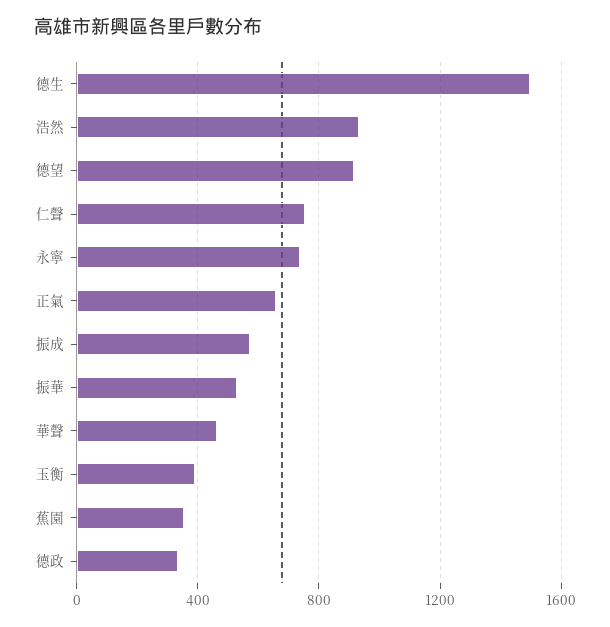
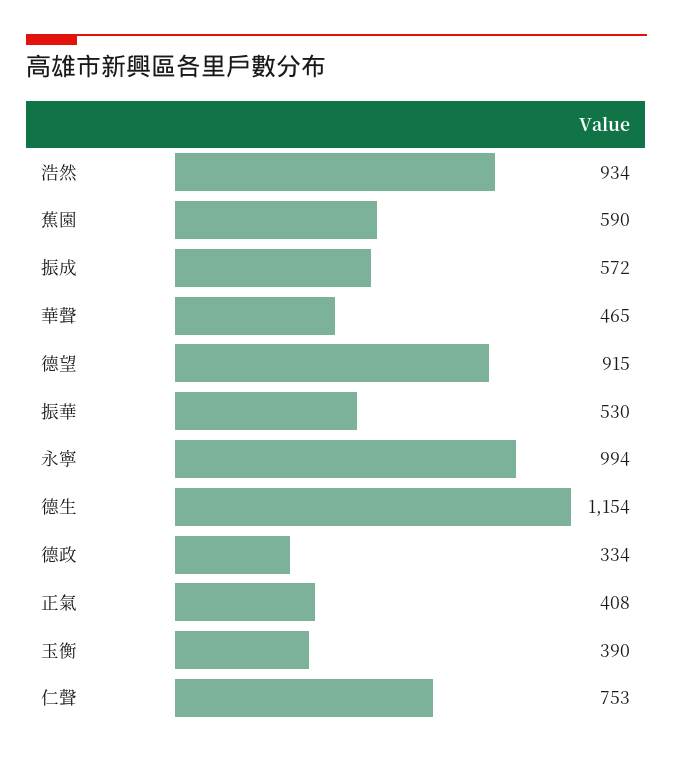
  {
-   "德生": 1500,
+   "德生": 1154,
    "浩然": 934,
    "德望": 915,
    "仁聲": 753,
-   "永寧": 750,
+   "永寧": 994,
-   "正氣": 650,
+   "正氣": 408,
    "振成": 572,
    "振華": 530,
    "華聲": 465,
    "玉衡": 390,
-   "蕉園": 350,
+   "蕉園": 590,
    "德政": 334
  }

